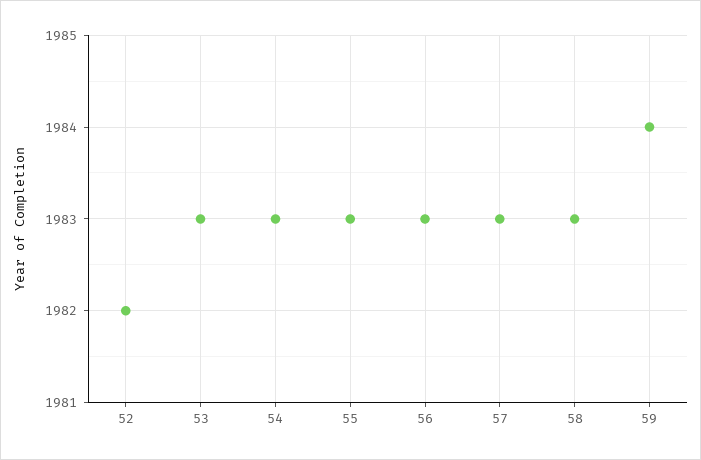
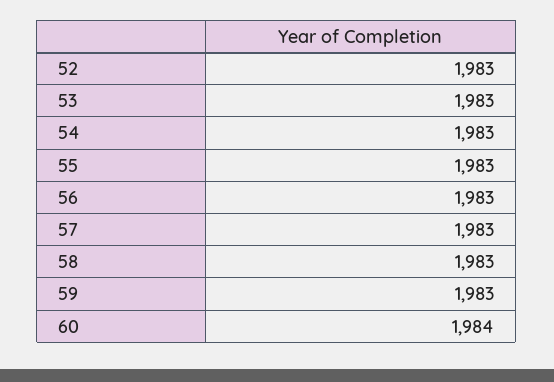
  {
-   "52": 1982,
+   "52": 1983,
    "53": 1983,
    "54": 1983,
    "55": 1983,
    "56": 1983,
    "57": 1983,
    "58": 1983,
-   "59": 1984
+   "59": 1983,
+   "60": 1984
  }

